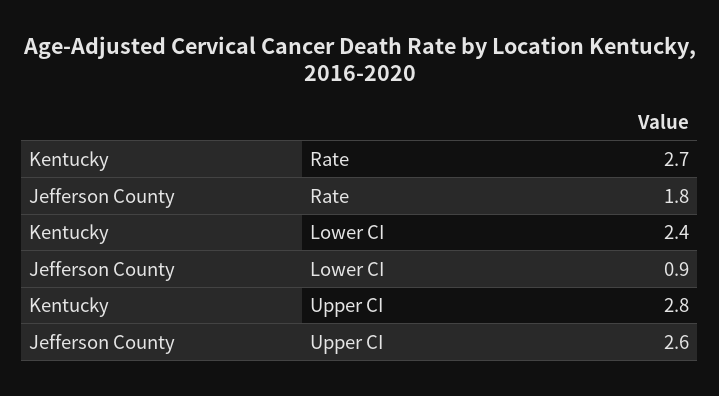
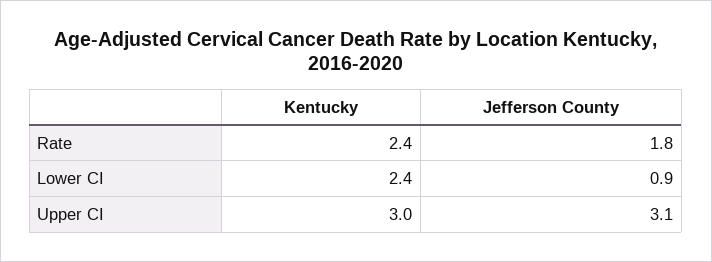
  {
    "Kentucky": {
-     "Rate": 2.7,
+     "Rate": 2.4,
      "Lower CI": 2.4,
-     "Upper CI": 2.8
+     "Upper CI": 3
    },
    "Jefferson County": {
      "Rate": 1.8,
      "Lower CI": 0.9,
-     "Upper CI": 2.6
+     "Upper CI": 3.1
    }
  }

